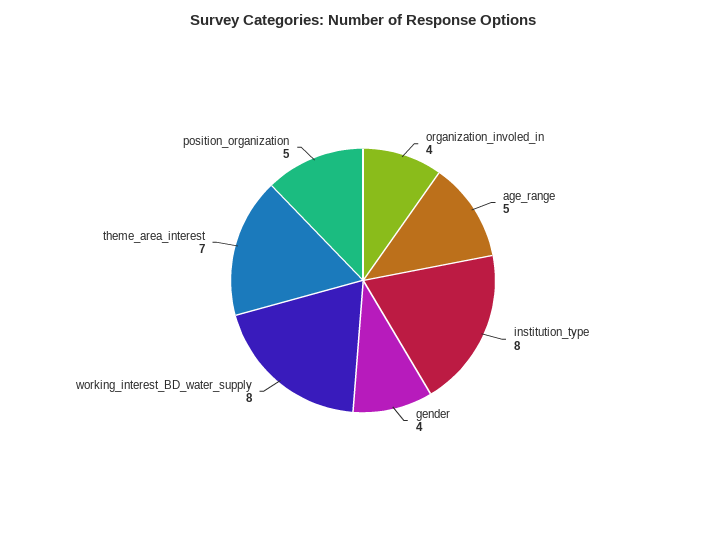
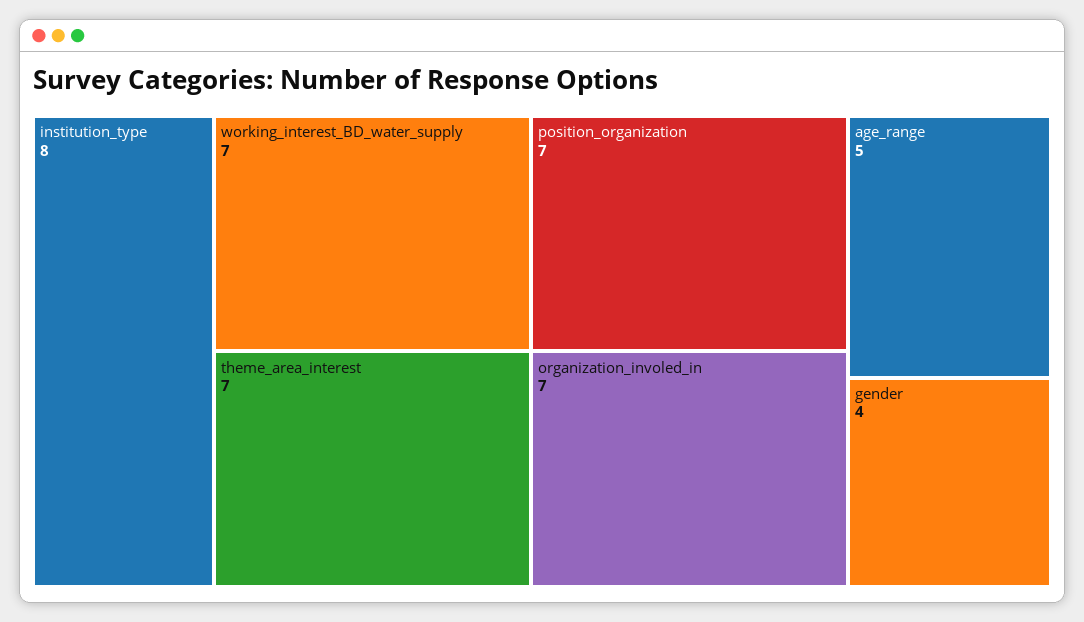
  {
-   "organization_involed_in": 4,
+   "organization_involed_in": 7,
    "age_range": 5,
    "institution_type": 8,
    "gender": 4,
-   "working_interest_BD_water_supply": 8,
+   "working_interest_BD_water_supply": 7,
    "theme_area_interest": 7,
-   "position_organization": 5
+   "position_organization": 7
  }

